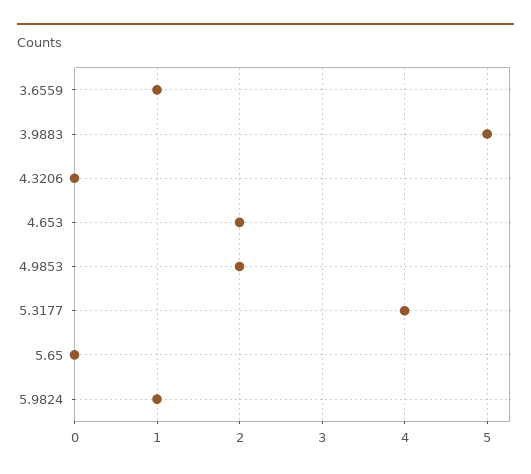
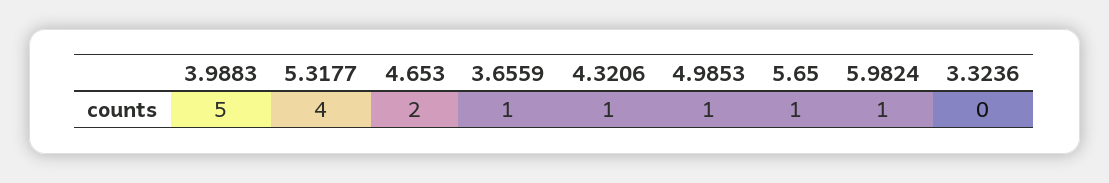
  {
    "3.6559": 1,
    "3.9883": 5,
-   "4.3206": 0,
+   "4.3206": 1,
    "4.653": 2,
-   "4.9853": 2,
+   "4.9853": 1,
    "5.3177": 4,
-   "5.65": 0,
+   "5.65": 1,
-   "5.9824": 1
+   "5.9824": 1,
+   "3.3236": 0
  }

